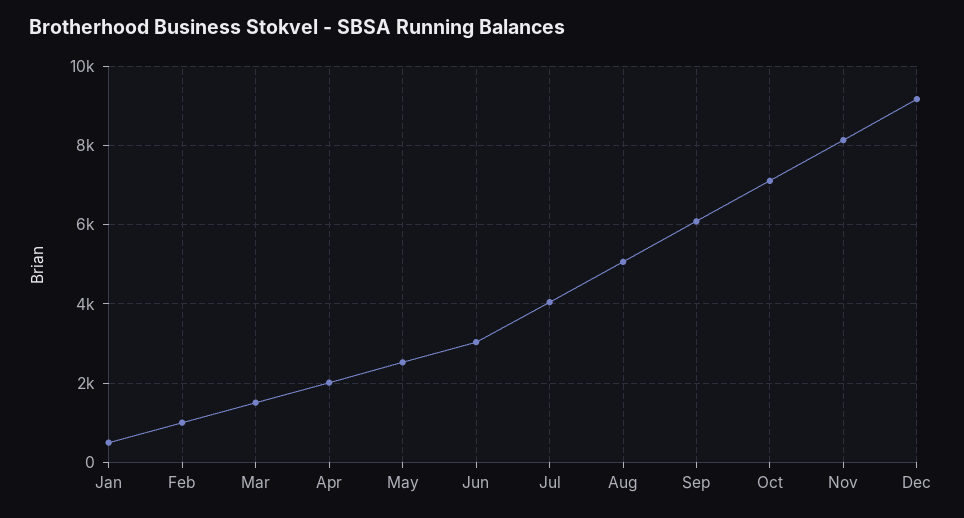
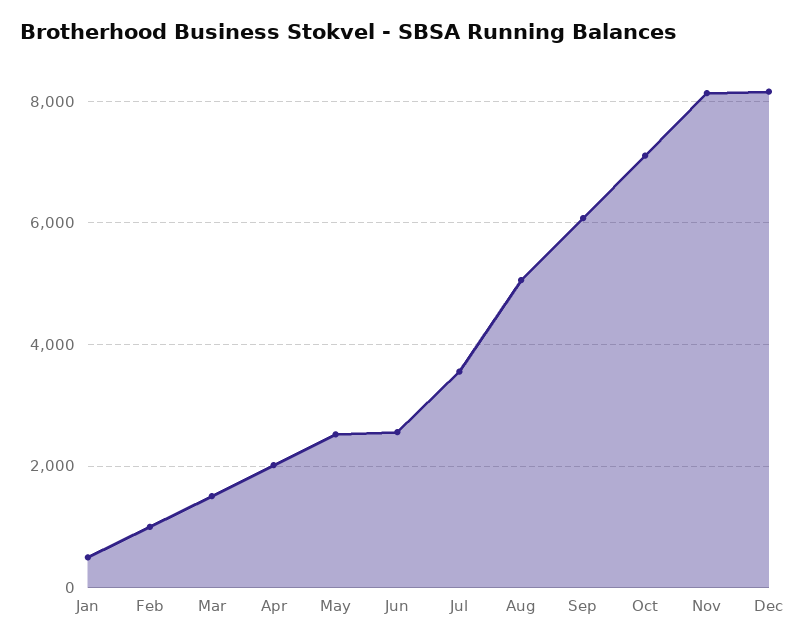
  {
    "Jan": 600,
    "Feb": 1000,
    "Mar": 1600,
    "Apr": 2000,
    "May": 2600,
-   "Jun": 3000,
+   "Jun": 2600,
-   "Jul": 4000,
+   "Jul": 3600,
    "Aug": 5000,
    "Sep": 6000,
    "Oct": 7200,
    "Nov": 8200,
-   "Dec": 9200
+   "Dec": 8200
  }

